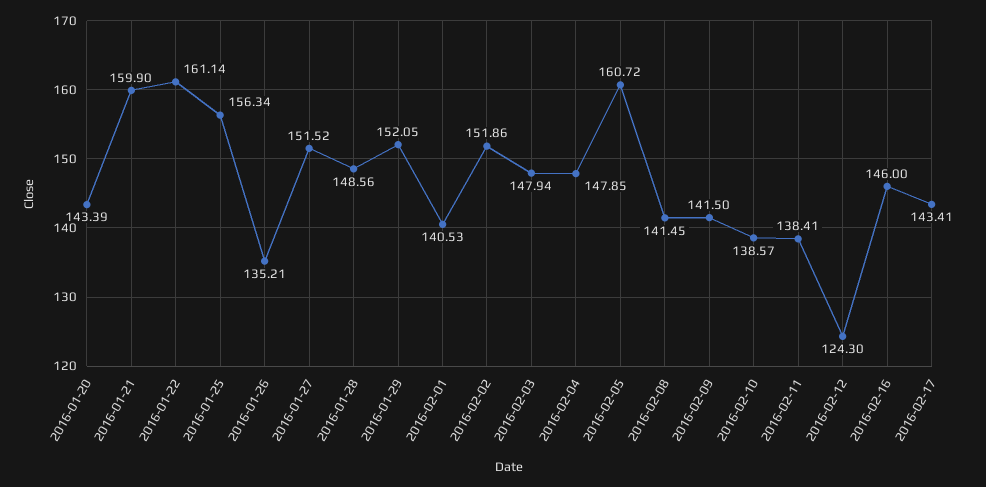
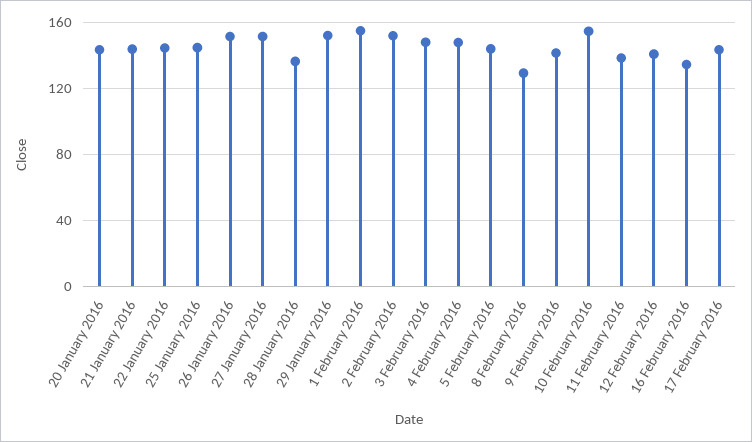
  {
    "2016-01-20": 143.39,
-   "2016-01-21": 159.9,
+   "2016-01-21": 145,
-   "2016-01-22": 161.14,
+   "2016-01-22": 145,
-   "2016-01-25": 156.34,
+   "2016-01-25": 145,
-   "2016-01-26": 135.21,
+   "2016-01-26": 150,
    "2016-01-27": 151.52,
-   "2016-01-28": 148.56,
+   "2016-01-28": 135,
    "2016-01-29": 152.05,
-   "2016-02-01": 140.53,
+   "2016-02-01": 155,
    "2016-02-02": 151.86,
    "2016-02-03": 147.94,
    "2016-02-04": 147.85,
-   "2016-02-05": 160.72,
+   "2016-02-05": 145,
-   "2016-02-08": 141.45,
+   "2016-02-08": 130,
    "2016-02-09": 141.5,
-   "2016-02-10": 138.57,
+   "2016-02-10": 155,
    "2016-02-11": 138.41,
-   "2016-02-12": 124.3,
+   "2016-02-12": 140,
-   "2016-02-16": 146,
+   "2016-02-16": 135,
    "2016-02-17": 143.41
  }

